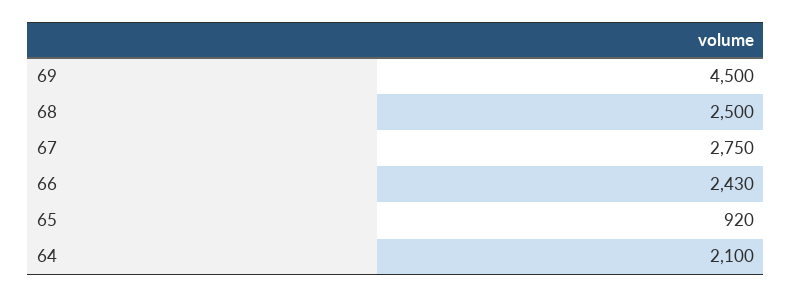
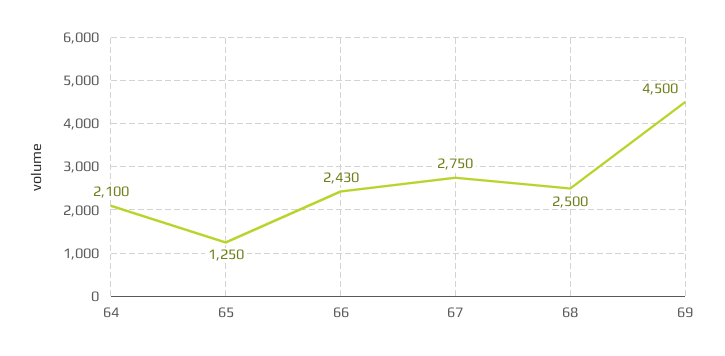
  {
    "69": 4500,
    "68": 2500,
    "67": 2750,
    "66": 2430,
-   "65": 920,
+   "65": 1250,
    "64": 2100
  }

